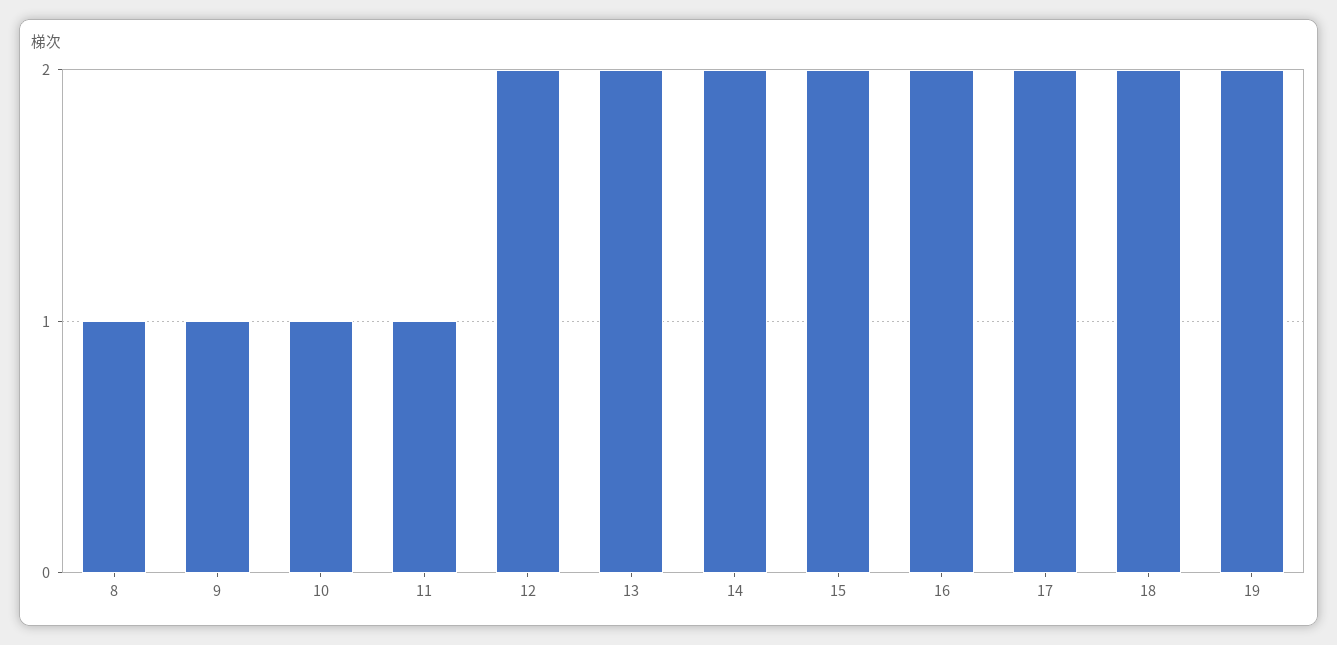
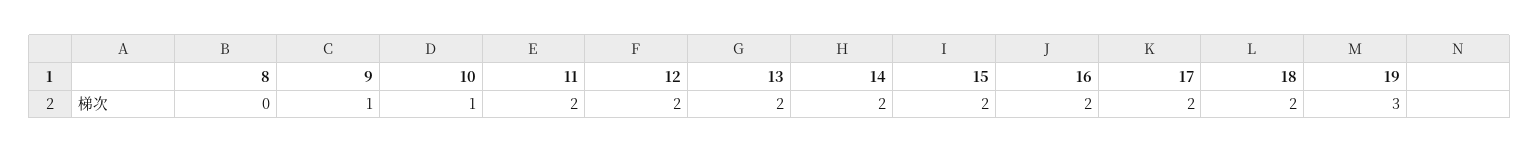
  {
-   "8": 1,
+   "8": 0,
    "9": 1,
    "10": 1,
-   "11": 1,
+   "11": 2,
    "12": 2,
    "13": 2,
    "14": 2,
    "15": 2,
    "16": 2,
    "17": 2,
    "18": 2,
-   "19": 2
+   "19": 3
  }

